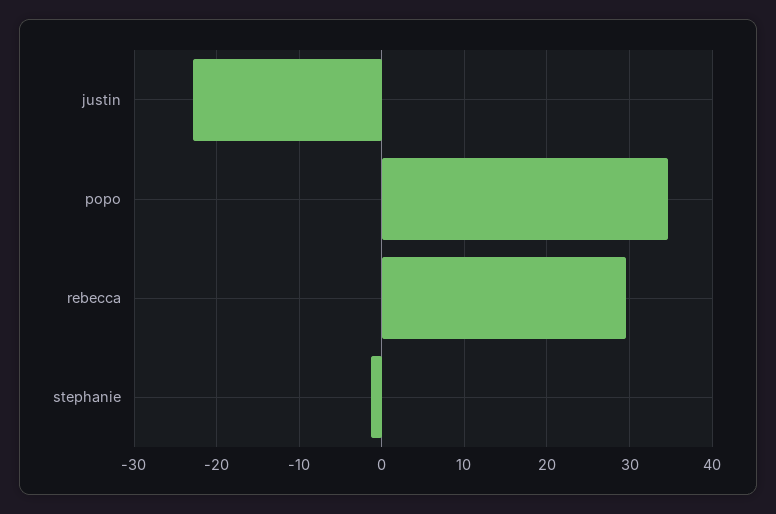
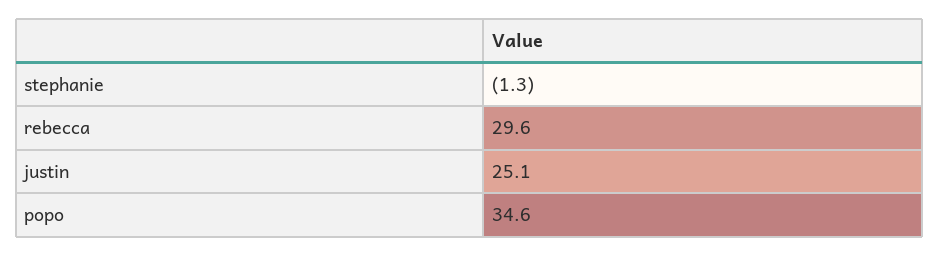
  {
-   "justin": -23,
+   "justin": 25.1,
    "popo": 34.6,
    "rebecca": 29.6,
    "stephanie": -1.3
  }

